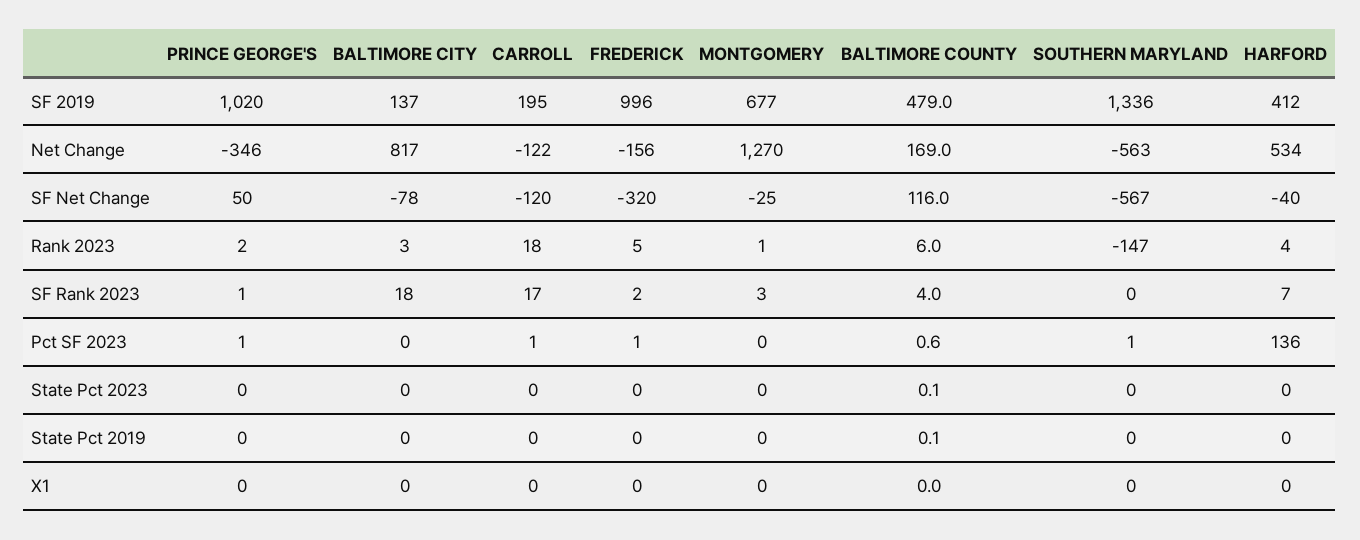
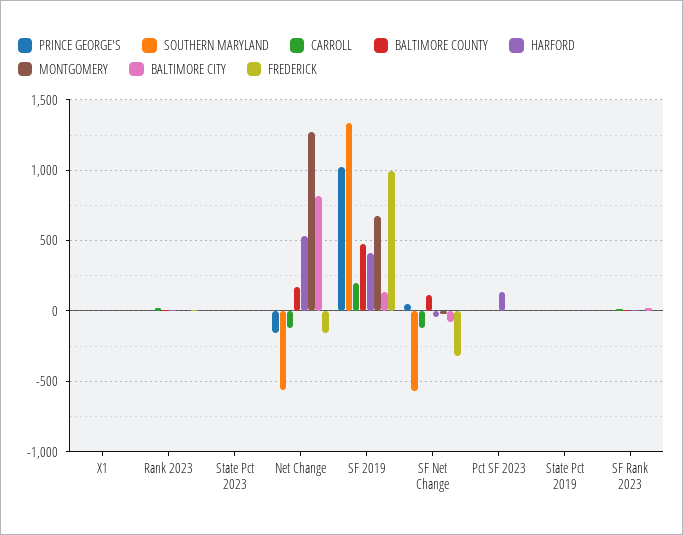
  {
    "PRINCE GEORGE'S": {
      "SF 2019": 1020,
-     "Net Change": -346,
+     "Net Change": -150,
      "SF Net Change": 50,
      "Rank 2023": 2,
      "SF Rank 2023": 1,
      "Pct SF 2023": 1,
      "State Pct 2023": 0,
      "State Pct 2019": 0,
      "X1": 0
    },
    "BALTIMORE CITY": {
      "SF 2019": 137,
      "Net Change": 817,
      "SF Net Change": -78,
      "Rank 2023": 3,
      "SF Rank 2023": 18,
      "Pct SF 2023": 0,
      "State Pct 2023": 0,
      "State Pct 2019": 0,
      "X1": 0
    },
    "CARROLL": {
      "SF 2019": 195,
      "Net Change": -122,
      "SF Net Change": -120,
      "Rank 2023": 18,
      "SF Rank 2023": 17,
      "Pct SF 2023": 1,
      "State Pct 2023": 0,
      "State Pct 2019": 0,
      "X1": 0
    },
    "FREDERICK": {
      "SF 2019": 996,
      "Net Change": -156,
      "SF Net Change": -320,
      "Rank 2023": 5,
      "SF Rank 2023": 2,
      "Pct SF 2023": 1,
      "State Pct 2023": 0,
      "State Pct 2019": 0,
      "X1": 0
    },
    "MONTGOMERY": {
      "SF 2019": 677,
      "Net Change": 1270,
      "SF Net Change": -25,
      "Rank 2023": 1,
      "SF Rank 2023": 3,
      "Pct SF 2023": 0,
      "State Pct 2023": 0,
      "State Pct 2019": 0,
      "X1": 0
    },
    "BALTIMORE COUNTY": {
      "SF 2019": 479,
      "Net Change": 169,
      "SF Net Change": 116,
      "Rank 2023": 6,
      "SF Rank 2023": 4,
      "Pct SF 2023": 0.6,
      "State Pct 2023": 0.1,
      "State Pct 2019": 0.1,
      "X1": 0
    },
    "SOUTHERN MARYLAND": {
      "SF 2019": 1336,
      "Net Change": -563,
      "SF Net Change": -567,
-     "Rank 2023": -147,
+     "Rank 2023": 0,
      "SF Rank 2023": 0,
      "Pct SF 2023": 1,
      "State Pct 2023": 0,
      "State Pct 2019": 0,
      "X1": 0
    },
    "HARFORD": {
      "SF 2019": 412,
      "Net Change": 534,
      "SF Net Change": -40,
      "Rank 2023": 4,
      "SF Rank 2023": 7,
      "Pct SF 2023": 136,
      "State Pct 2023": 0,
      "State Pct 2019": 0,
      "X1": 0
    }
  }

